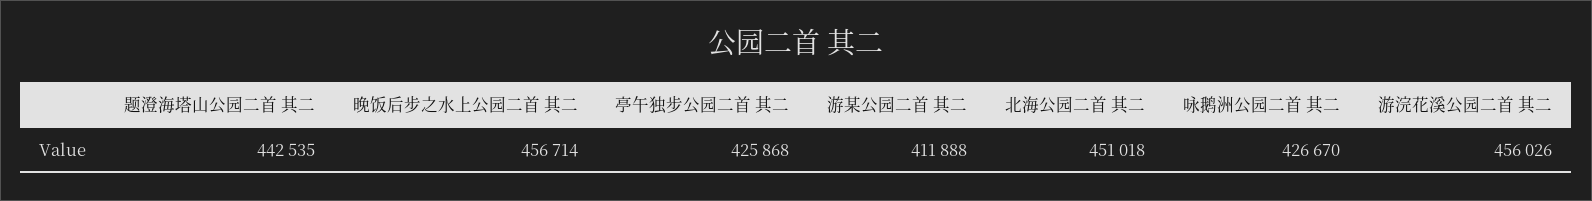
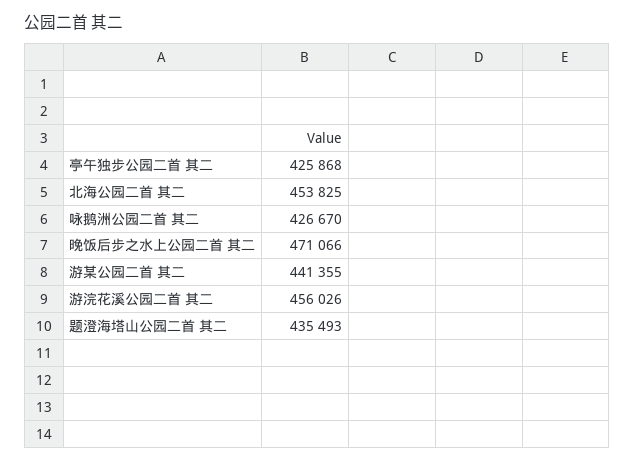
  {
-   "题澄海塔山公园二首 其二": 442535,
+   "题澄海塔山公园二首 其二": 435493,
-   "晚饭后步之水上公园二首 其二": 456714,
+   "晚饭后步之水上公园二首 其二": 471066,
    "亭午独步公园二首 其二": 425868,
-   "游某公园二首 其二": 411888,
+   "游某公园二首 其二": 441355,
-   "北海公园二首 其二": 451018,
+   "北海公园二首 其二": 453825,
    "咏鹅洲公园二首 其二": 426670,
    "游浣花溪公园二首 其二": 456026
  }

